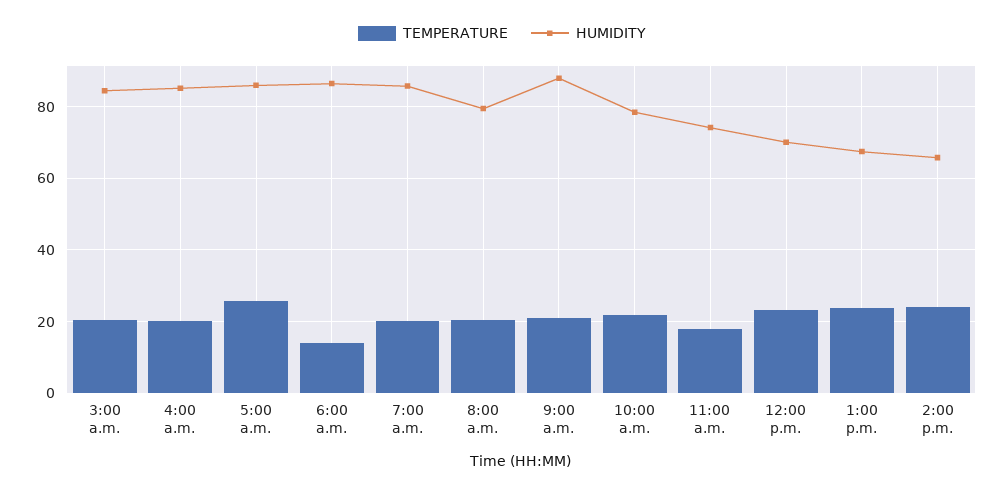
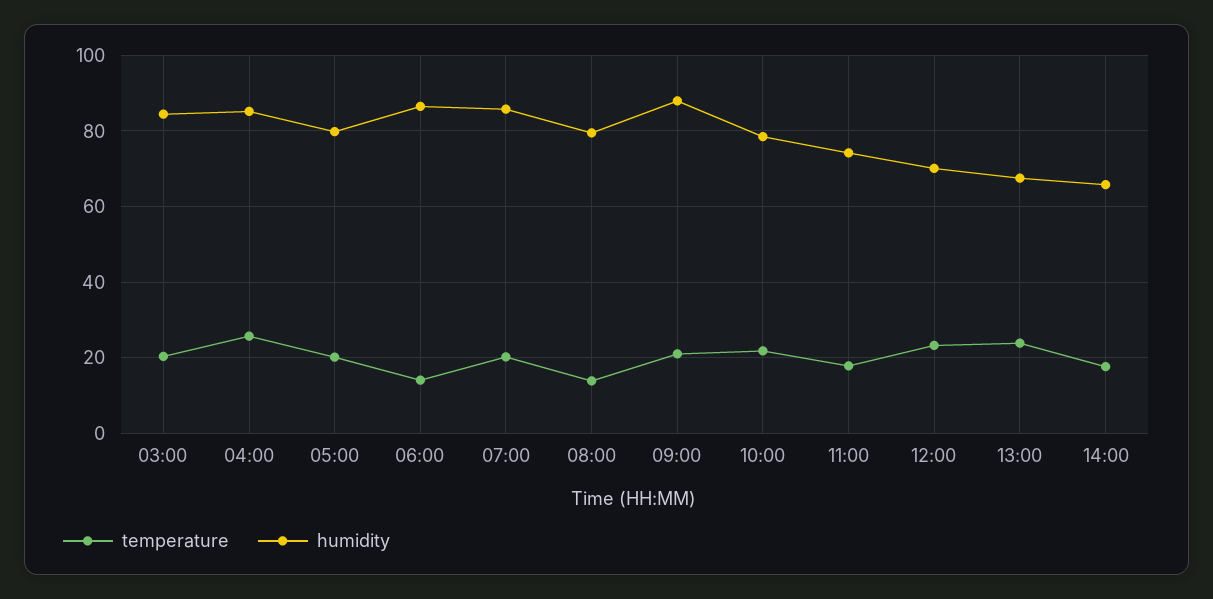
  {
    "TEMPERATURE": {
      "3:00 a.m.": 20,
-     "4:00 a.m.": 20,
+     "4:00 a.m.": 26,
-     "5:00 a.m.": 26,
+     "5:00 a.m.": 20,
      "6:00 a.m.": 14,
      "7:00 a.m.": 20,
-     "8:00 a.m.": 20,
+     "8:00 a.m.": 14,
      "9:00 a.m.": 22,
      "10:00 a.m.": 22,
      "11:00 a.m.": 18,
      "12:00 p.m.": 24,
      "1:00 p.m.": 24,
-     "2:00 p.m.": 24
+     "2:00 p.m.": 18
    },
    "HUMIDITY": {
      "3:00 a.m.": 84,
      "4:00 a.m.": 86,
-     "5:00 a.m.": 86,
+     "5:00 a.m.": 80,
      "6:00 a.m.": 86,
      "7:00 a.m.": 86,
      "8:00 a.m.": 80,
      "9:00 a.m.": 88,
      "10:00 a.m.": 78,
      "11:00 a.m.": 74,
      "12:00 p.m.": 70,
      "1:00 p.m.": 68,
      "2:00 p.m.": 66
    }
  }

